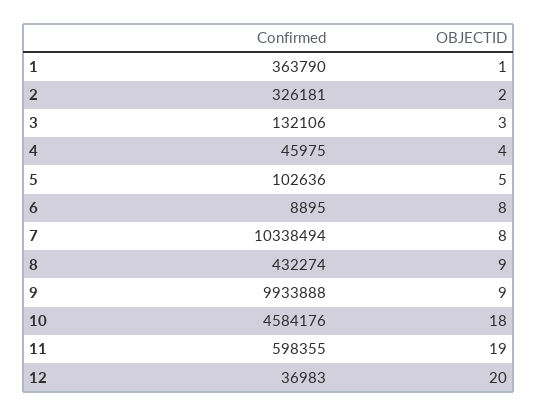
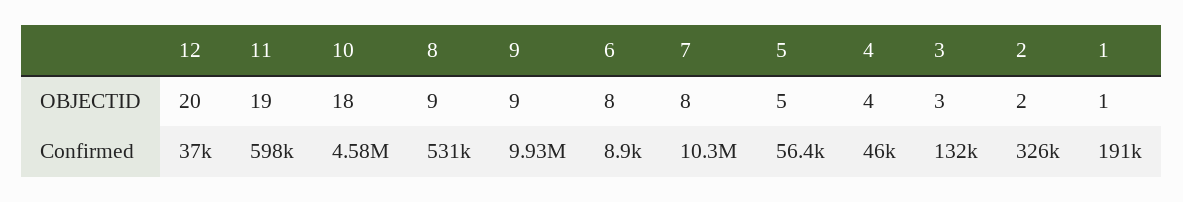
  {
    "Confirmed": {
-     "1": 363790,
+     "1": 191000,
      "2": 326181,
      "3": 132106,
      "4": 45975,
-     "5": 102636,
+     "5": 56400,
      "6": 8895,
      "7": 10338494,
-     "8": 432274,
+     "8": 531000,
      "9": 9933888,
      "10": 4584176,
      "11": 598355,
      "12": 36983
    },
    "OBJECTID": {
      "1": 1,
      "2": 2,
      "3": 3,
      "4": 4,
      "5": 5,
      "6": 8,
      "7": 8,
      "8": 9,
      "9": 9,
      "10": 18,
      "11": 19,
      "12": 20
    }
  }

